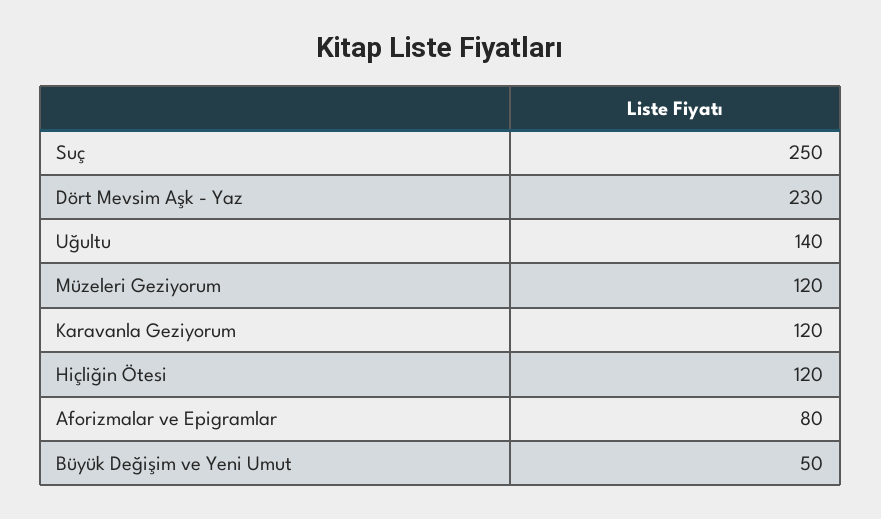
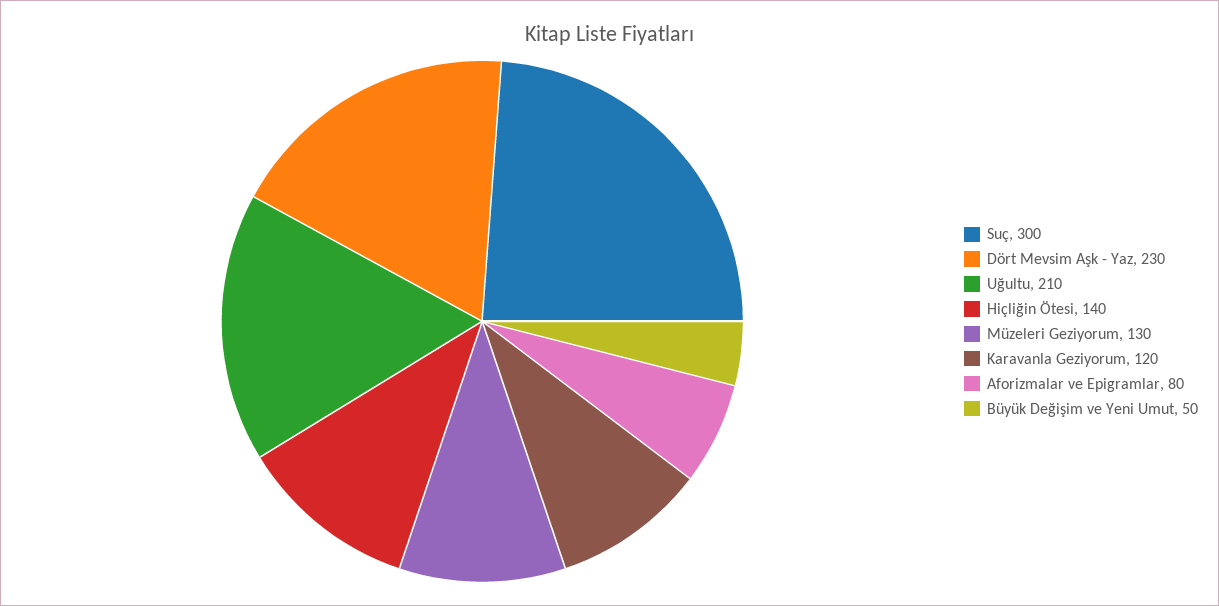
  {
-   "Suç": 250,
+   "Suç": 300,
    "Dört Mevsim Aşk - Yaz": 230,
-   "Uğultu": 140,
+   "Uğultu": 210,
-   "Müzeleri Geziyorum": 120,
+   "Müzeleri Geziyorum": 130,
    "Karavanla Geziyorum": 120,
-   "Hiçliğin Ötesi": 120,
+   "Hiçliğin Ötesi": 140,
    "Aforizmalar ve Epigramlar": 80,
    "Büyük Değişim ve Yeni Umut": 50
  }

